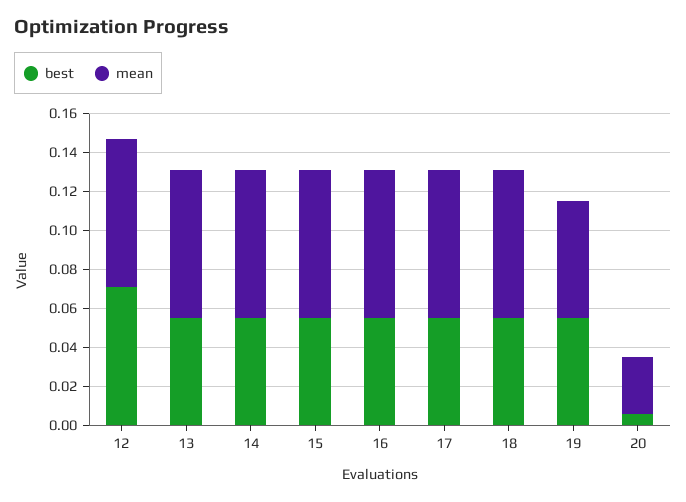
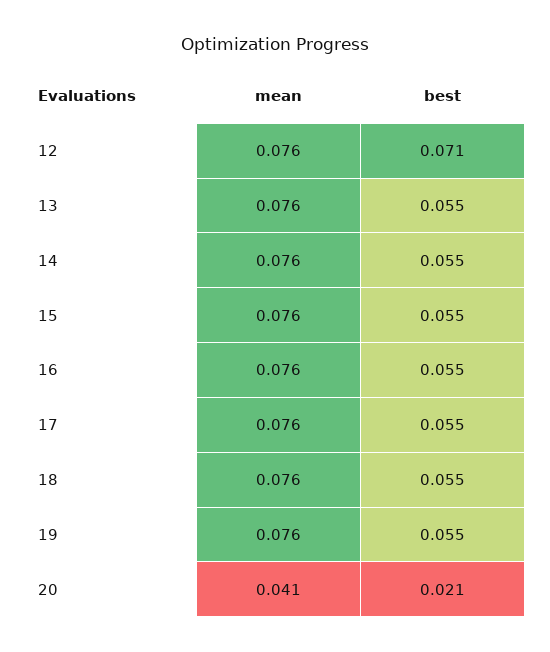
  {
    "best": {
      "12": 0.071,
      "13": 0.055,
      "14": 0.055,
      "15": 0.055,
      "16": 0.055,
      "17": 0.055,
      "18": 0.055,
      "19": 0.055,
-     "20": 0.005
+     "20": 0.021
    },
    "mean": {
      "12": 0.076,
      "13": 0.076,
      "14": 0.076,
      "15": 0.076,
      "16": 0.076,
      "17": 0.076,
      "18": 0.076,
-     "19": 0.06,
+     "19": 0.076,
-     "20": 0.03
+     "20": 0.041
    }
  }

